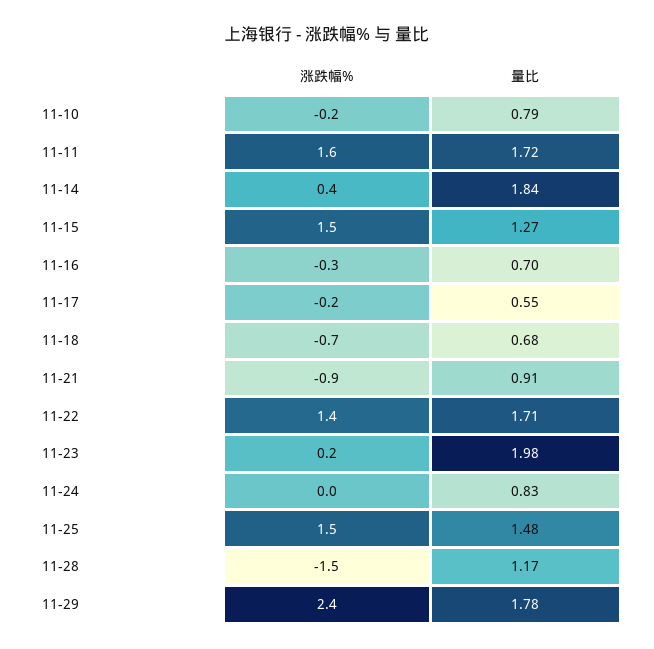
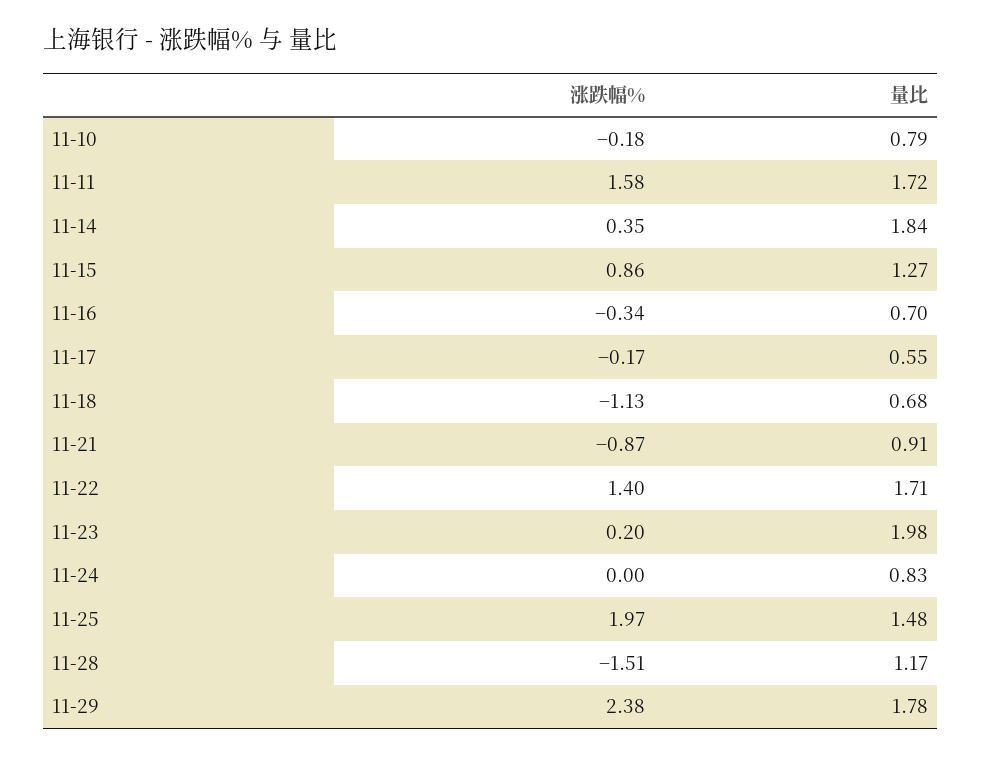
  {
    "涨跌幅%": {
      "11-10": -0.18,
      "11-11": 1.58,
      "11-14": 0.35,
-     "11-15": 1.5,
+     "11-15": 0.86,
      "11-16": -0.34,
      "11-17": -0.17,
-     "11-18": -0.7,
+     "11-18": -1.13,
      "11-21": -0.87,
      "11-22": 1.4,
      "11-23": 0.2,
      "11-24": 0,
-     "11-25": 1.5,
+     "11-25": 1.97,
      "11-28": -1.51,
      "11-29": 2.38
    },
    "量比": {
      "11-10": 0.79,
      "11-11": 1.72,
      "11-14": 1.84,
      "11-15": 1.27,
      "11-16": 0.7,
      "11-17": 0.55,
      "11-18": 0.68,
      "11-21": 0.91,
      "11-22": 1.71,
      "11-23": 1.98,
      "11-24": 0.83,
      "11-25": 1.48,
      "11-28": 1.17,
      "11-29": 1.78
    }
  }

